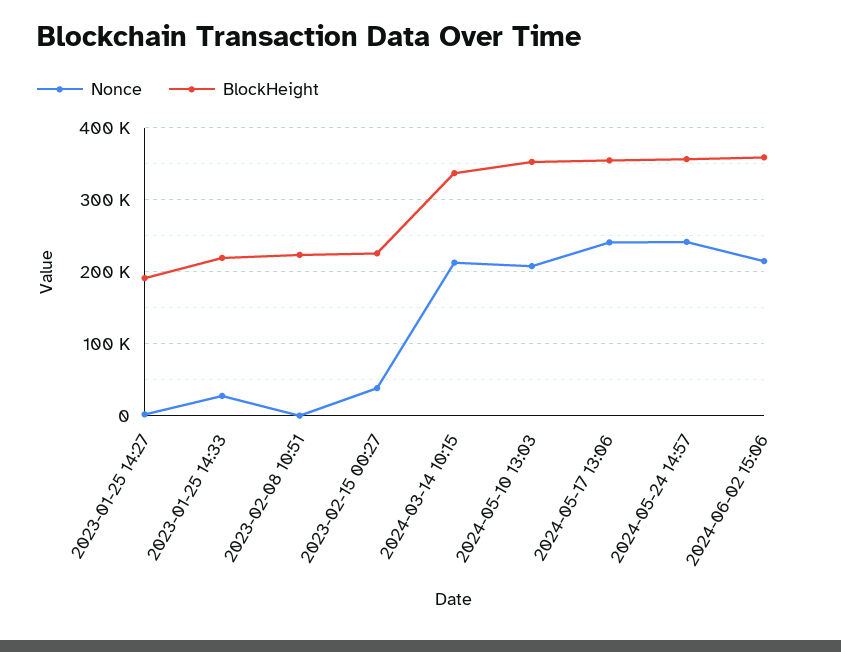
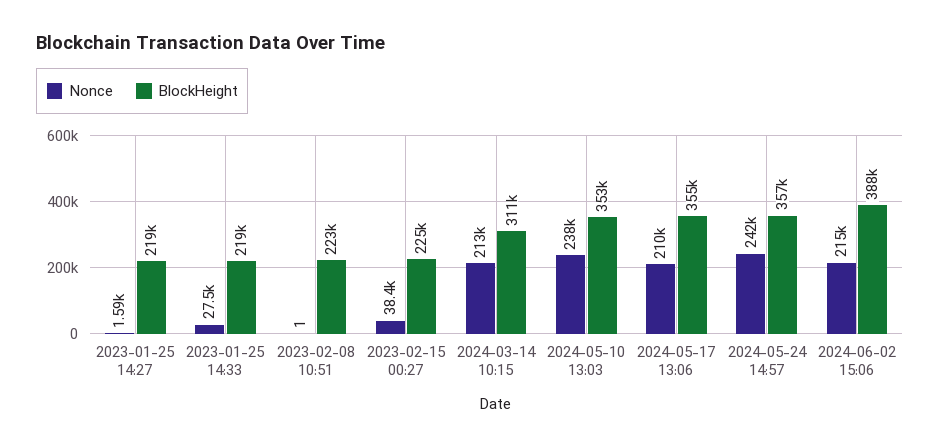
  {
    "Nonce": {
      "2023-01-25 14:27": 1590,
      "2023-01-25 14:33": 27500,
      "2023-02-08 10:51": 1,
      "2023-02-15 00:27": 38400,
      "2024-03-14 10:15": 213000,
-     "2024-05-10 13:03": 210000,
+     "2024-05-10 13:03": 238000,
-     "2024-05-17 13:06": 240000,
+     "2024-05-17 13:06": 210000,
      "2024-05-24 14:57": 242000,
      "2024-06-02 15:06": 215000
    },
    "BlockHeight": {
-     "2023-01-25 14:27": 190000,
+     "2023-01-25 14:27": 219000,
      "2023-01-25 14:33": 219000,
      "2023-02-08 10:51": 223000,
      "2023-02-15 00:27": 225000,
-     "2024-03-14 10:15": 340000,
+     "2024-03-14 10:15": 311000,
      "2024-05-10 13:03": 353000,
      "2024-05-17 13:06": 355000,
      "2024-05-24 14:57": 357000,
-     "2024-06-02 15:06": 360000
+     "2024-06-02 15:06": 388000
    }
  }

